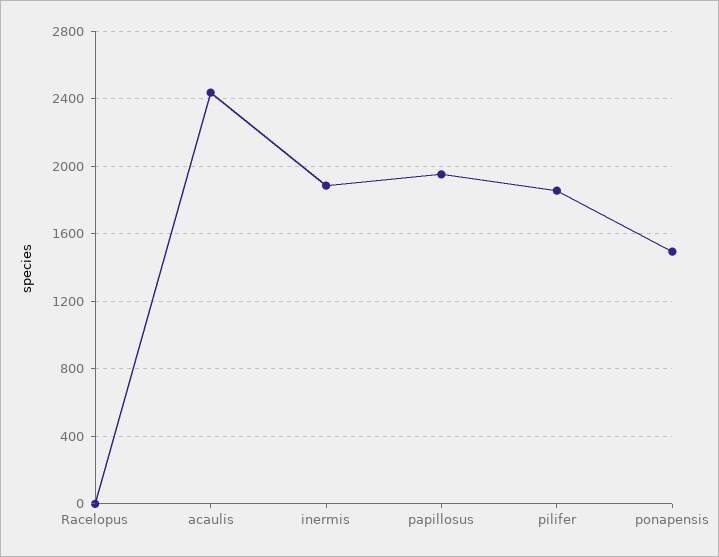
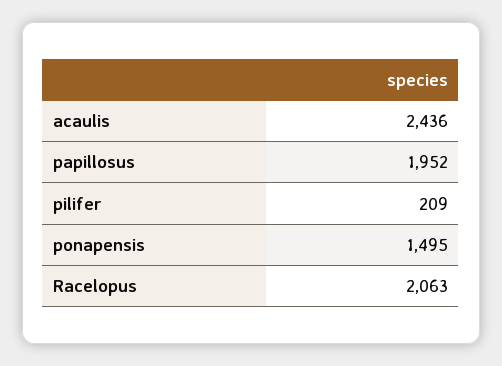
  {
-   "Racelopus": 0,
+   "Racelopus": 2063,
    "acaulis": 2436,
-   "inermis": 1900,
    "papillosus": 1952,
-   "pilifer": 1850,
+   "pilifer": 209,
    "ponapensis": 1495
  }

